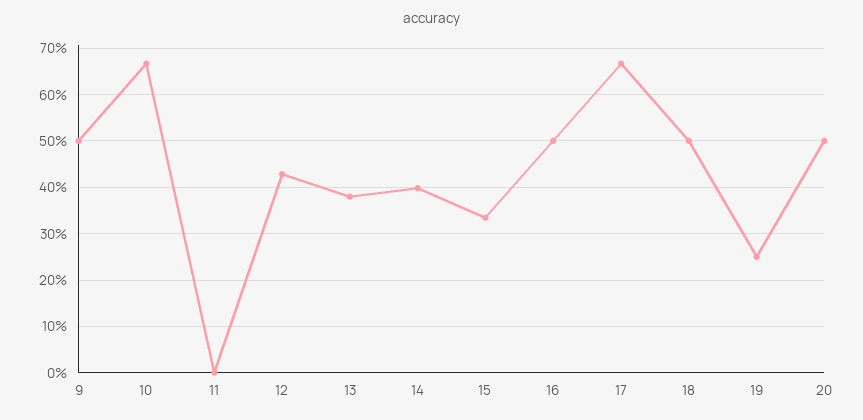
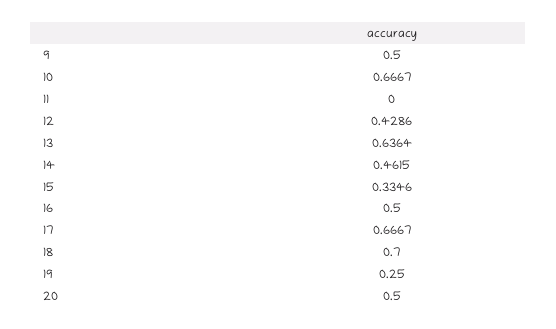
  {
    "9": 0.5,
    "10": 0.6667,
    "11": 0,
    "12": 0.4286,
-   "13": 0.38,
+   "13": 0.6364,
-   "14": 0.4,
+   "14": 0.4615,
    "15": 0.3346,
    "16": 0.5,
    "17": 0.6667,
-   "18": 0.5,
+   "18": 0.7,
    "19": 0.25,
    "20": 0.5
  }

